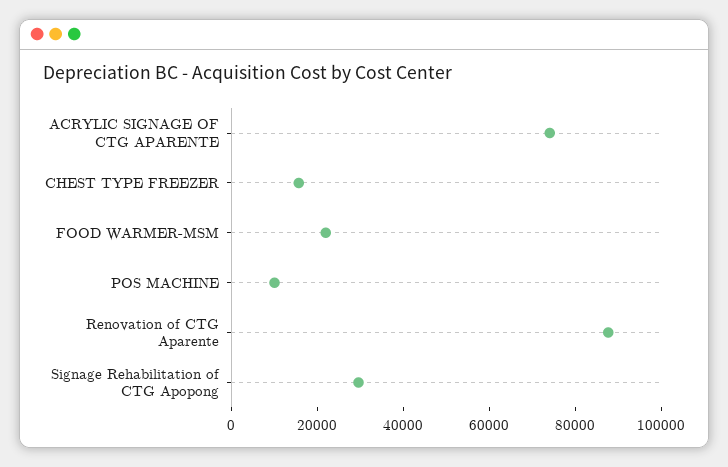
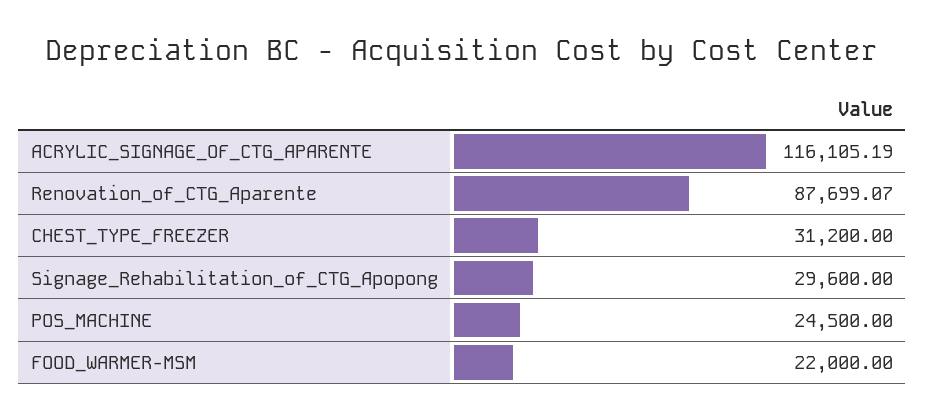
  {
-   "ACRYLIC SIGNAGE OF CTG APARENTE": 75000,
+   "ACRYLIC SIGNAGE OF CTG APARENTE": 116105.19,
-   "CHEST TYPE FREEZER": 15000,
+   "CHEST TYPE FREEZER": 31200,
    "FOOD WARMER-MSM": 22000,
-   "POS MACHINE": 10000,
+   "POS MACHINE": 24500,
    "Renovation of CTG Aparente": 87699.07,
    "Signage Rehabilitation of CTG Apopong": 29600
  }

